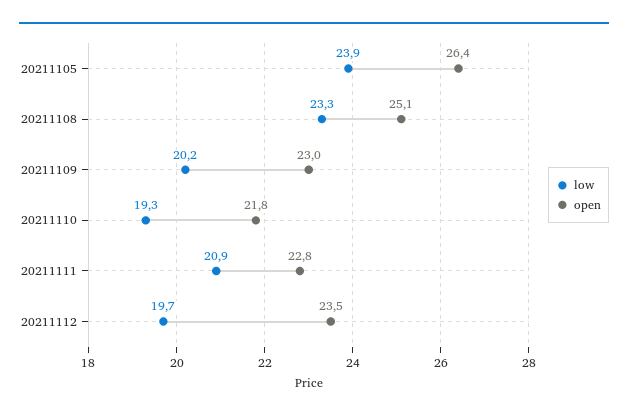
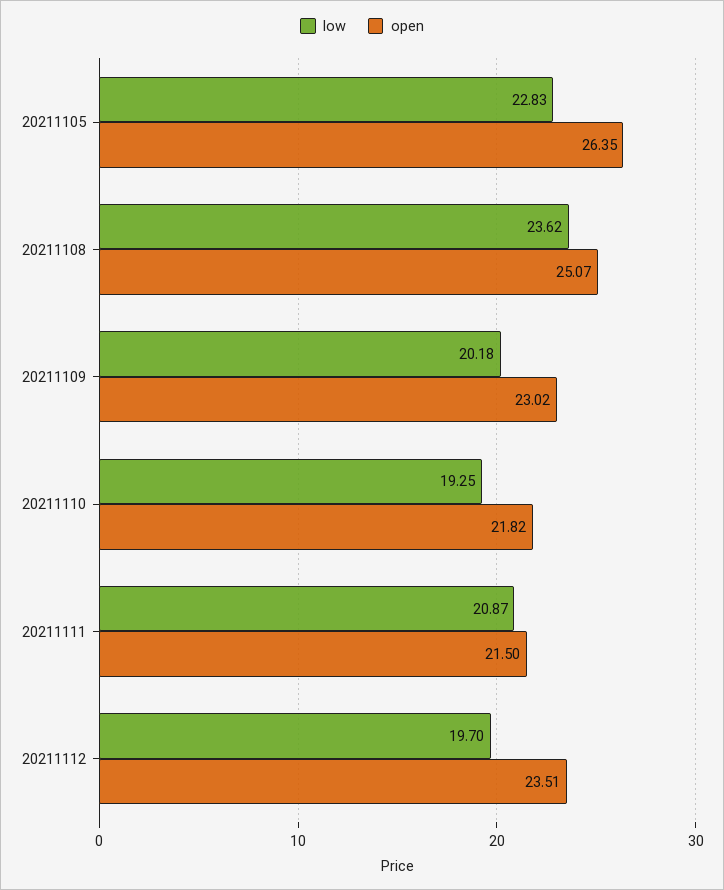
  {
    "low": {
-     "20211105": 23.9,
+     "20211105": 22.83,
-     "20211108": 23.3,
+     "20211108": 23.62,
      "20211109": 20.18,
      "20211110": 19.25,
      "20211111": 20.87,
      "20211112": 19.7
    },
    "open": {
      "20211105": 26.35,
      "20211108": 25.07,
      "20211109": 23.02,
      "20211110": 21.82,
-     "20211111": 22.8,
+     "20211111": 21.5,
      "20211112": 23.51
    }
  }

